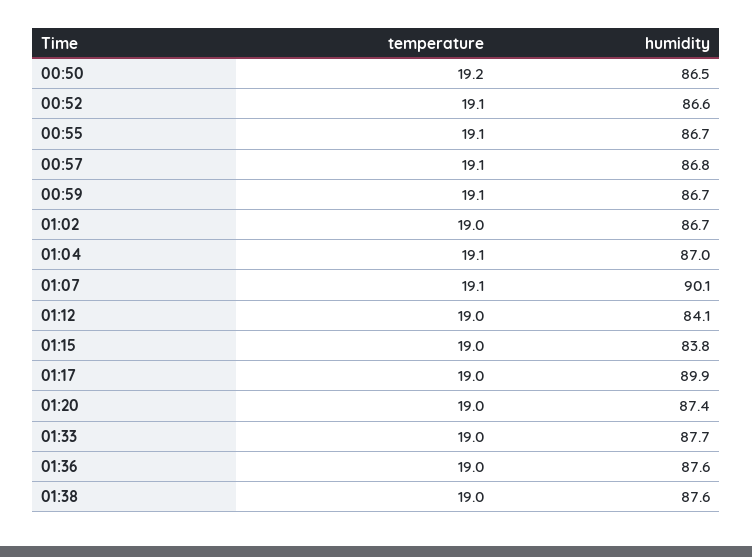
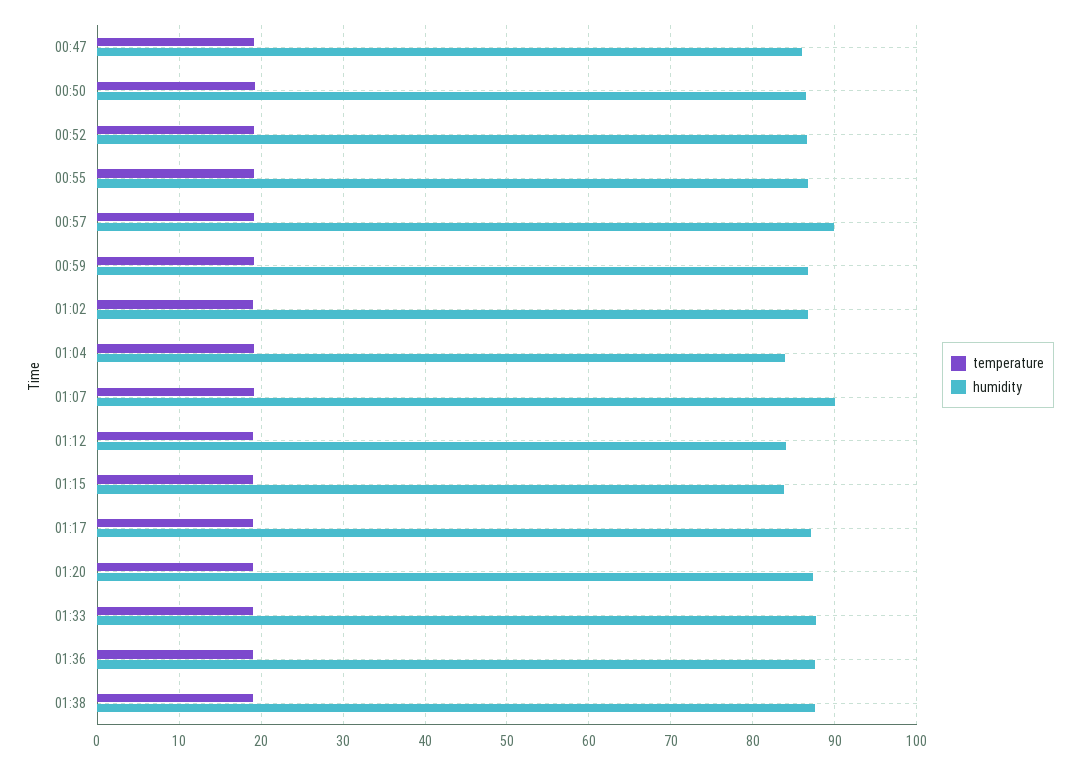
  {
    "temperature": {
      "00:50": 19.2,
      "00:52": 19.1,
      "00:55": 19.1,
      "00:57": 19.1,
      "00:59": 19.1,
      "01:02": 19,
      "01:04": 19.1,
      "01:07": 19.1,
      "01:12": 19,
      "01:15": 19,
      "01:17": 19,
      "01:20": 19,
      "01:33": 19,
      "01:36": 19,
-     "01:38": 19
+     "01:38": 19,
+     "00:47": 19
    },
    "humidity": {
      "00:50": 86.5,
      "00:52": 86.6,
      "00:55": 86.7,
-     "00:57": 86.8,
+     "00:57": 90,
      "00:59": 86.7,
      "01:02": 86.7,
-     "01:04": 87,
+     "01:04": 84,
      "01:07": 90.1,
      "01:12": 84.1,
      "01:15": 83.8,
-     "01:17": 89.9,
+     "01:17": 87,
      "01:20": 87.4,
      "01:33": 87.7,
      "01:36": 87.6,
-     "01:38": 87.6
+     "01:38": 87.6,
+     "00:47": 86
    }
  }

